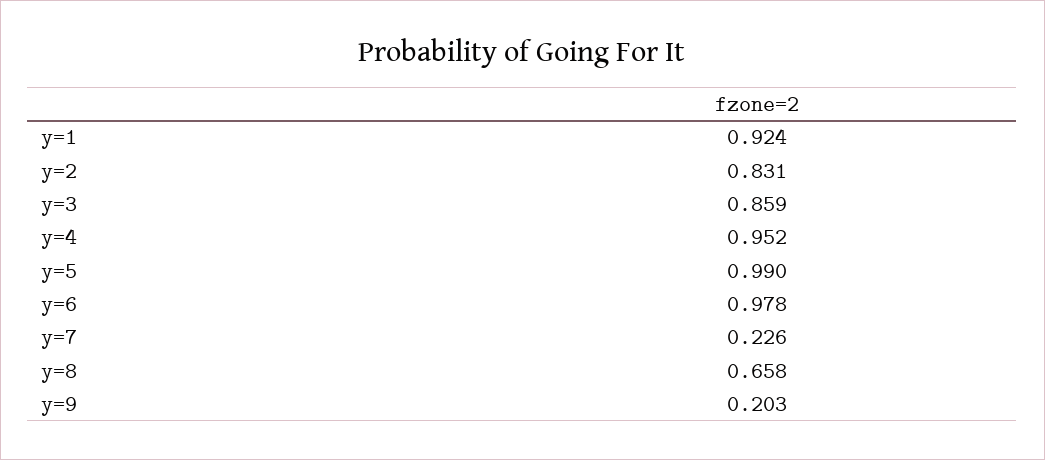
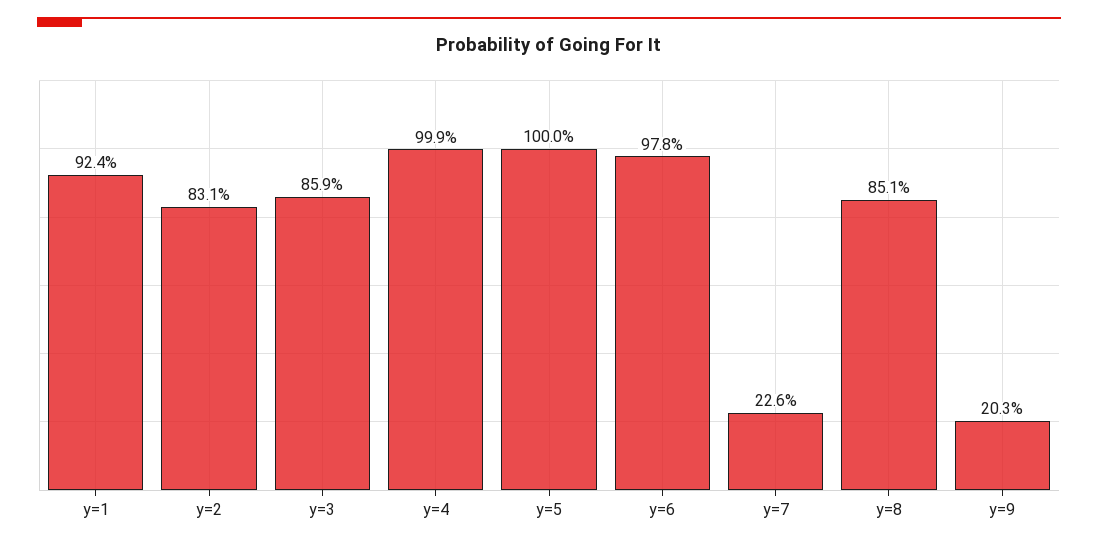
  {
    "y=1": 0.924,
    "y=2": 0.831,
    "y=3": 0.859,
-   "y=4": 0.952,
+   "y=4": 0.999,
-   "y=5": 0.99,
+   "y=5": 1,
    "y=6": 0.978,
    "y=7": 0.226,
-   "y=8": 0.658,
+   "y=8": 0.851,
    "y=9": 0.203
  }

